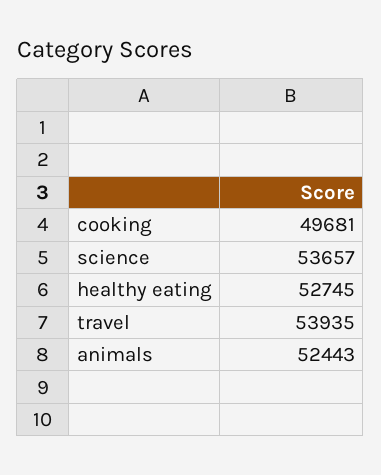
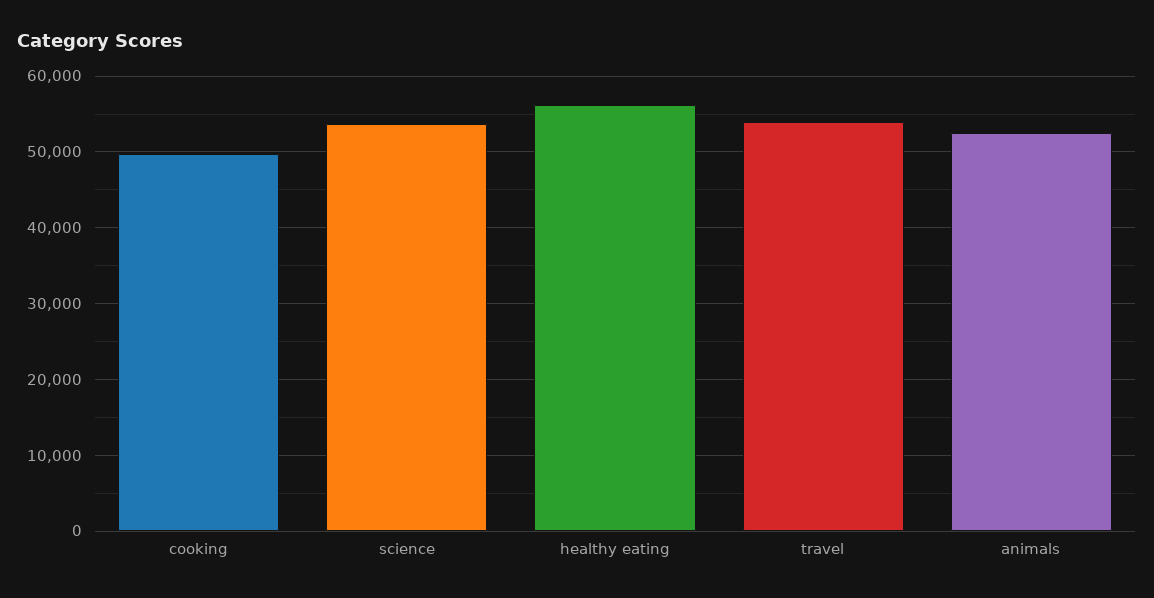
  {
    "cooking": 49681,
    "science": 53657,
-   "healthy eating": 52745,
+   "healthy eating": 56000,
    "travel": 53935,
    "animals": 52443
  }

